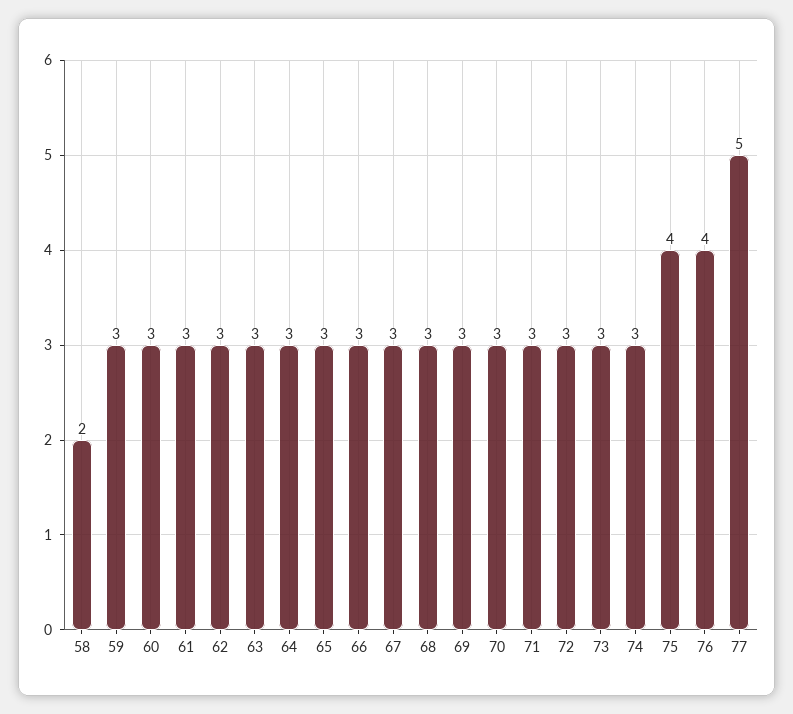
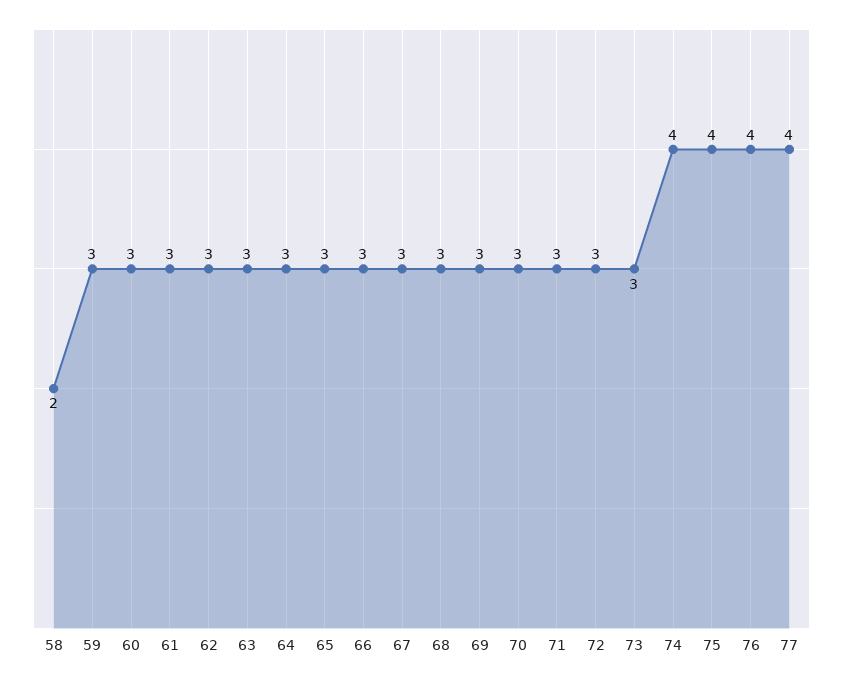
  {
    "58": 2,
    "59": 3,
    "60": 3,
    "61": 3,
    "62": 3,
    "63": 3,
    "64": 3,
    "65": 3,
    "66": 3,
    "67": 3,
    "68": 3,
    "69": 3,
    "70": 3,
    "71": 3,
    "72": 3,
    "73": 3,
-   "74": 3,
+   "74": 4,
    "75": 4,
    "76": 4,
-   "77": 5
+   "77": 4
  }

